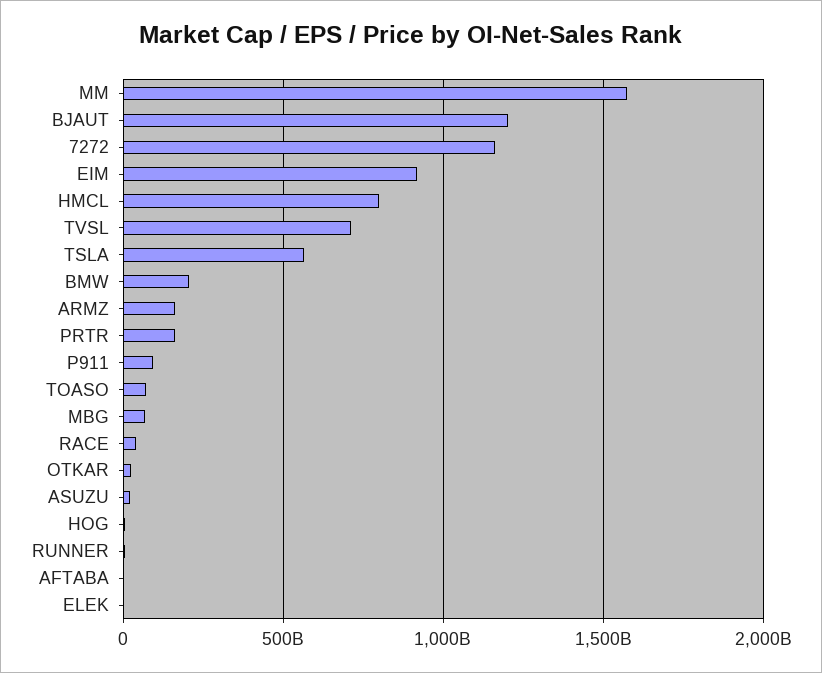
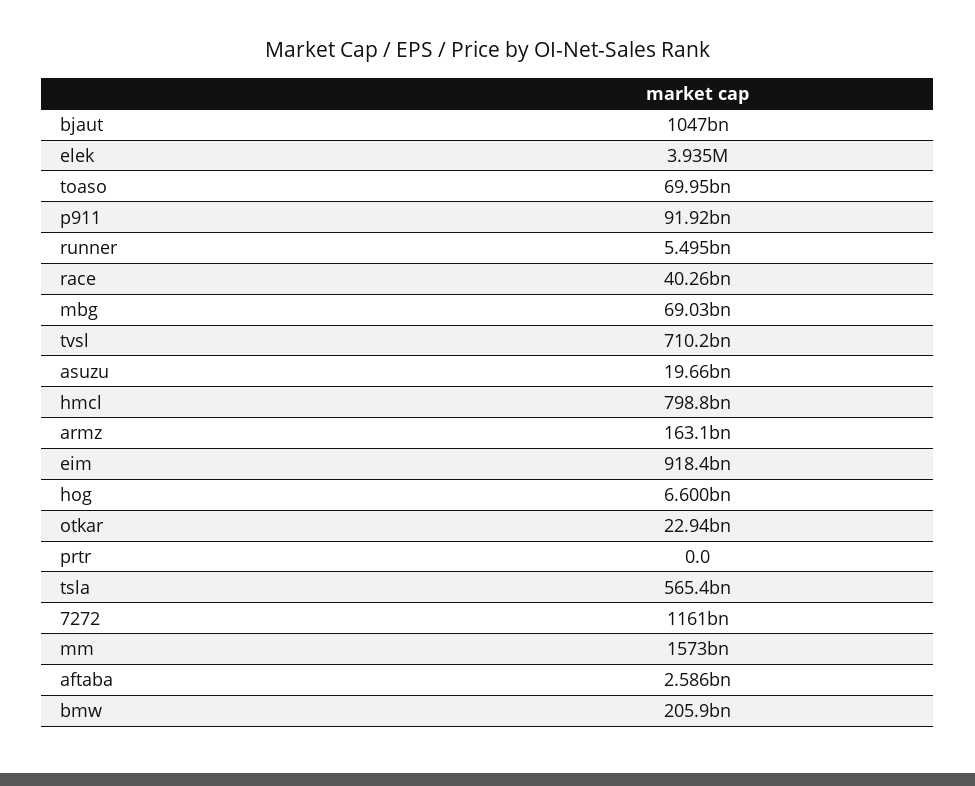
  {
    "MM": 1573000000000,
-   "BJAUT": 1200000000000,
+   "BJAUT": 1047000000000,
    "7272": 1161000000000,
    "EIM": 918400000000,
    "HMCL": 798800000000,
    "TVSL": 710200000000,
    "TSLA": 565400000000,
    "BMW": 205900000000,
    "ARMZ": 163100000000,
-   "PRTR": 150000000000,
+   "PRTR": 0,
    "P911": 91920000000,
    "TOASO": 69950000000,
    "MBG": 69030000000,
    "RACE": 40260000000,
    "OTKAR": 22940000000,
    "ASUZU": 19660000000,
    "HOG": 6600000000,
    "RUNNER": 5495000000,
    "AFTABA": 2586000000,
    "ELEK": 3935000
  }

